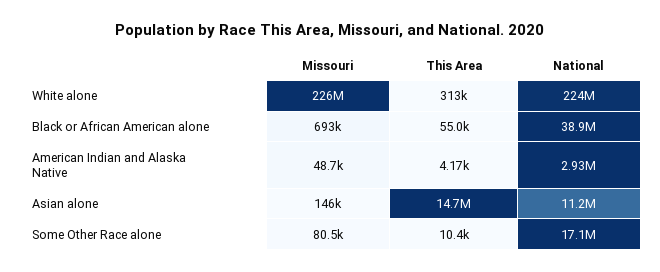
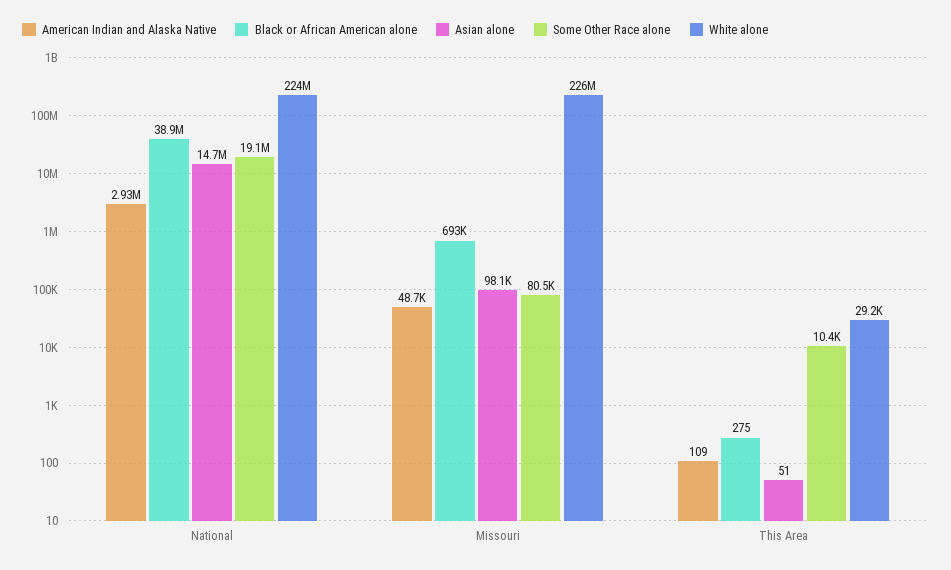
  {
    "White alone": {
      "Missouri": 226000000,
-     "This Area": 313000,
+     "This Area": 29200,
      "National": 224000000
    },
    "Black or African American alone": {
      "Missouri": 693000,
-     "This Area": 55000,
+     "This Area": 275,
      "National": 38900000
    },
    "American Indian and Alaska Native": {
      "Missouri": 48700,
-     "This Area": 4170,
+     "This Area": 109,
      "National": 2930000
    },
    "Asian alone": {
-     "Missouri": 146000,
+     "Missouri": 98100,
-     "This Area": 14700000,
+     "This Area": 51,
-     "National": 11200000
+     "National": 14700000
    },
    "Some Other Race alone": {
      "Missouri": 80500,
      "This Area": 10400,
-     "National": 17100000
+     "National": 19100000
    }
  }

